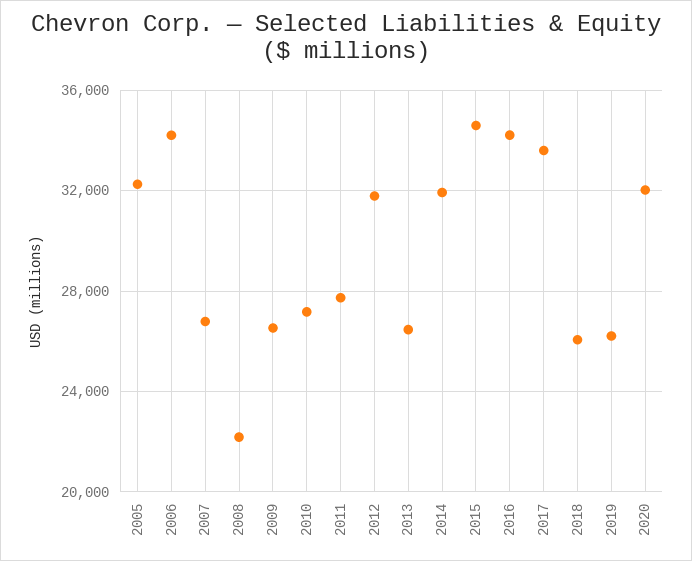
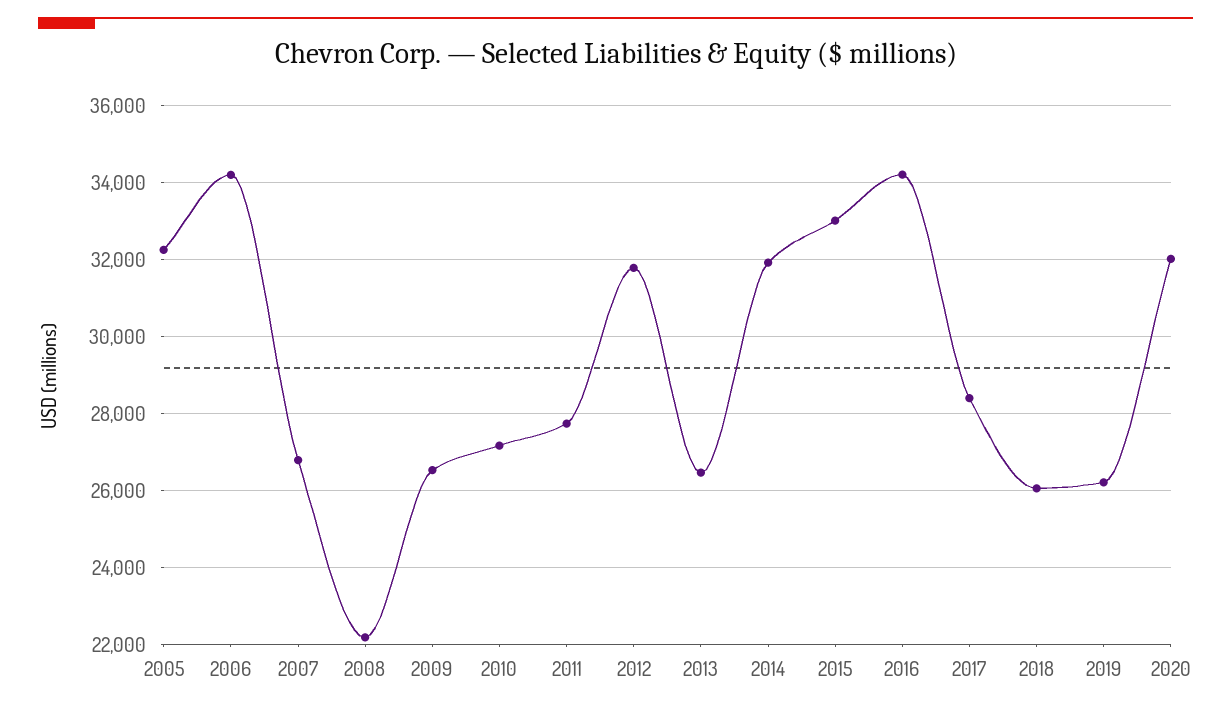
  {
    "2005": 32200,
    "2006": 34200,
    "2007": 26800,
    "2008": 22200,
    "2009": 26600,
    "2010": 27200,
    "2011": 27800,
    "2012": 31800,
    "2013": 26400,
    "2014": 32000,
-   "2015": 34500,
+   "2015": 33000,
    "2016": 34200,
-   "2017": 33500,
+   "2017": 28400,
    "2018": 26000,
    "2019": 26200,
    "2020": 32000
  }

